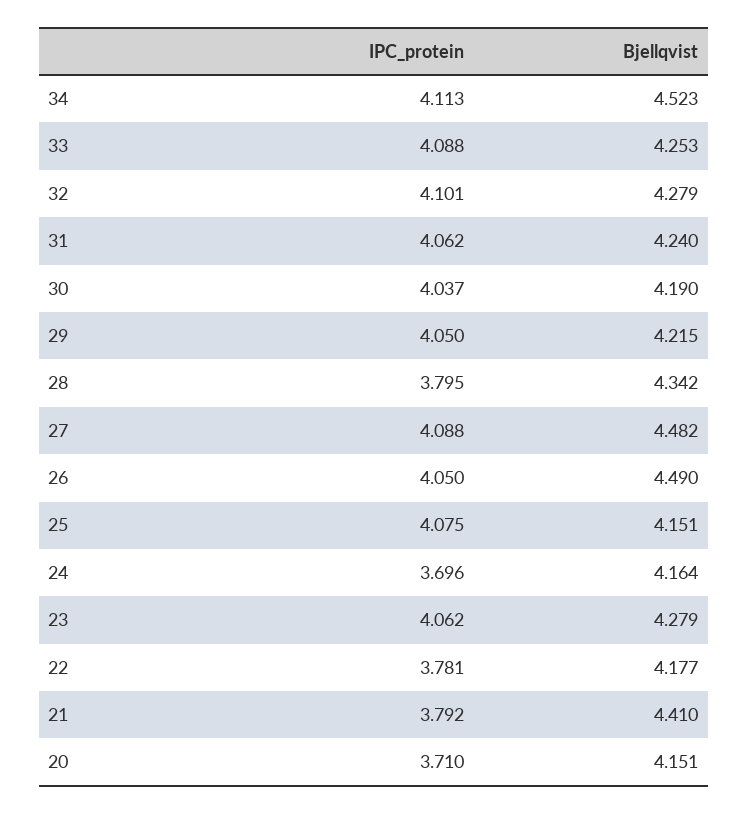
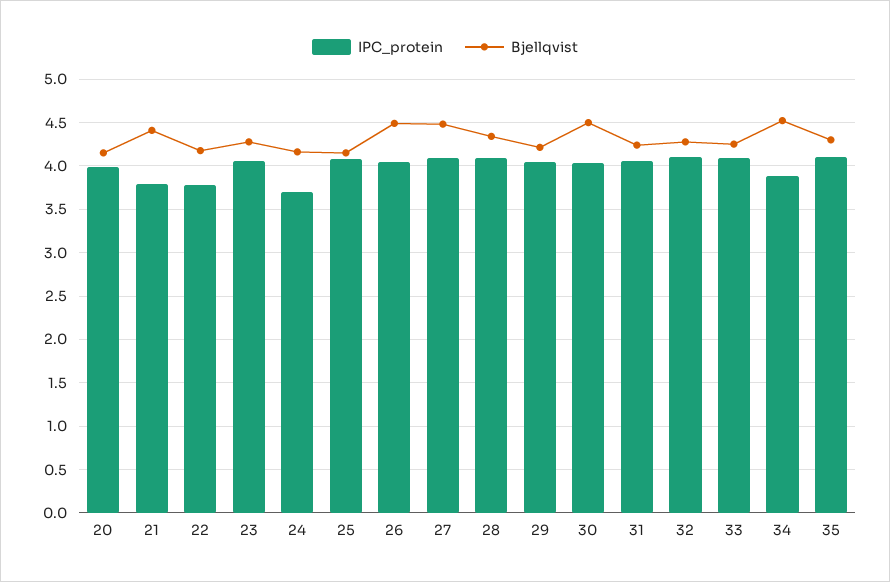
  {
    "IPC_protein": {
-     "34": 4.113,
+     "34": 3.9,
      "33": 4.088,
      "32": 4.101,
      "31": 4.062,
      "30": 4.037,
      "29": 4.05,
-     "28": 3.795,
+     "28": 4.1,
      "27": 4.088,
      "26": 4.05,
      "25": 4.075,
      "24": 3.696,
      "23": 4.062,
      "22": 3.781,
      "21": 3.792,
-     "20": 3.71
+     "20": 4,
+     "35": 4.1
    },
    "Bjellqvist": {
      "34": 4.523,
      "33": 4.253,
      "32": 4.279,
      "31": 4.24,
-     "30": 4.19,
+     "30": 4.5,
      "29": 4.215,
      "28": 4.342,
      "27": 4.482,
      "26": 4.49,
      "25": 4.151,
      "24": 4.164,
      "23": 4.279,
      "22": 4.177,
      "21": 4.41,
-     "20": 4.151
+     "20": 4.151,
+     "35": 4.3
    }
  }

